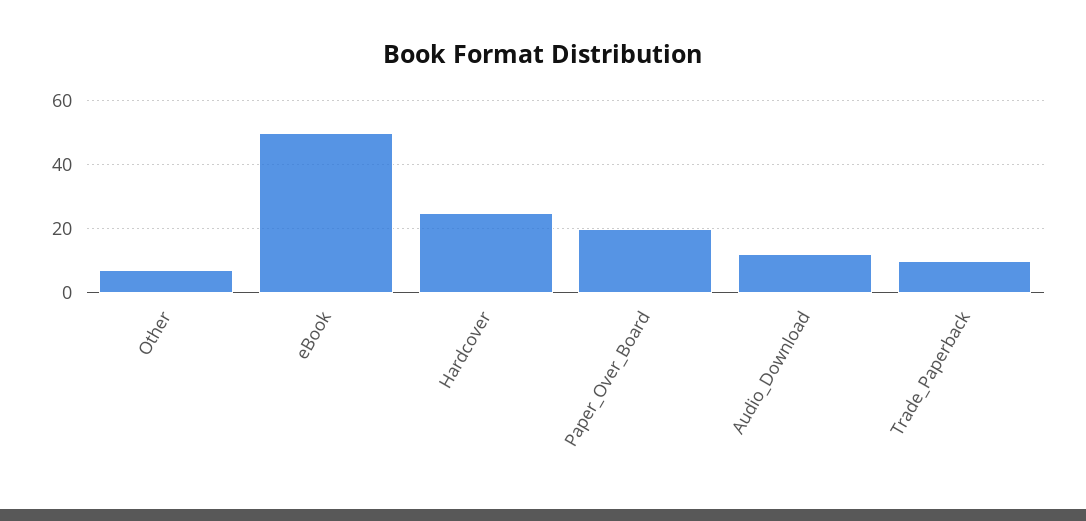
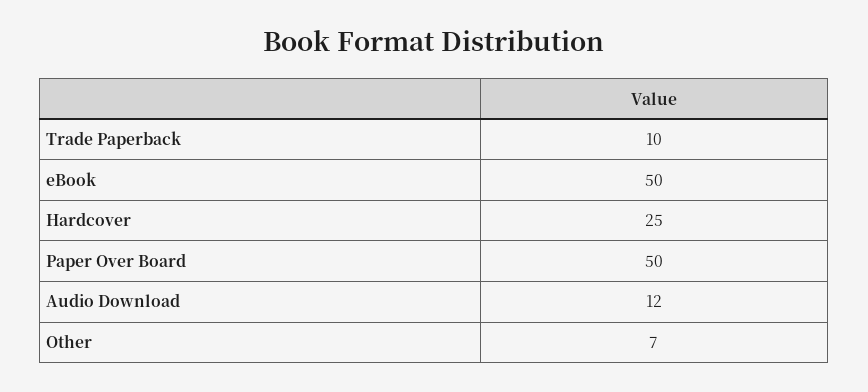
  {
    "Other": 7,
    "eBook": 50,
    "Hardcover": 25,
-   "Paper_Over_Board": 20,
+   "Paper_Over_Board": 50,
    "Audio_Download": 12,
    "Trade_Paperback": 10
  }

